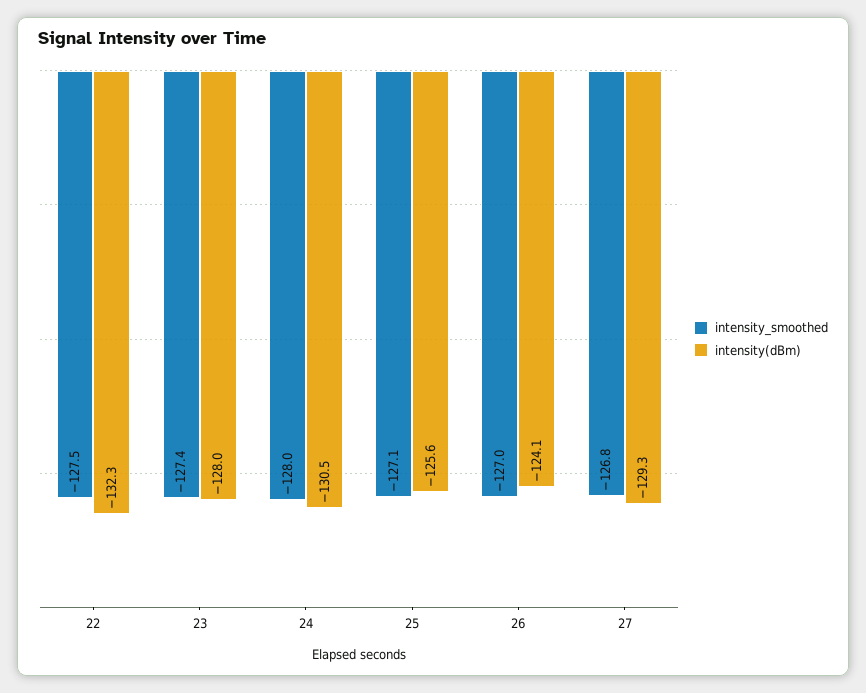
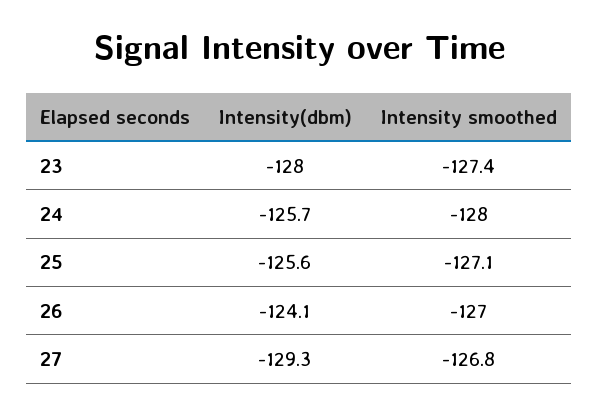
  {
    "intensity_smoothed": {
-     "22": -127.5,
      "23": -127.4,
      "24": -128,
      "25": -127.1,
      "26": -127,
      "27": -126.8
    },
    "intensity(dBm)": {
-     "22": -132.3,
      "23": -128,
-     "24": -130.5,
+     "24": -125.7,
      "25": -125.6,
      "26": -124.1,
      "27": -129.3
    }
  }

